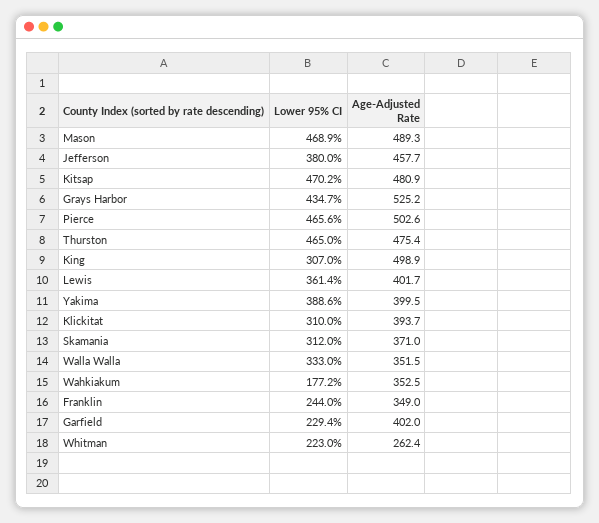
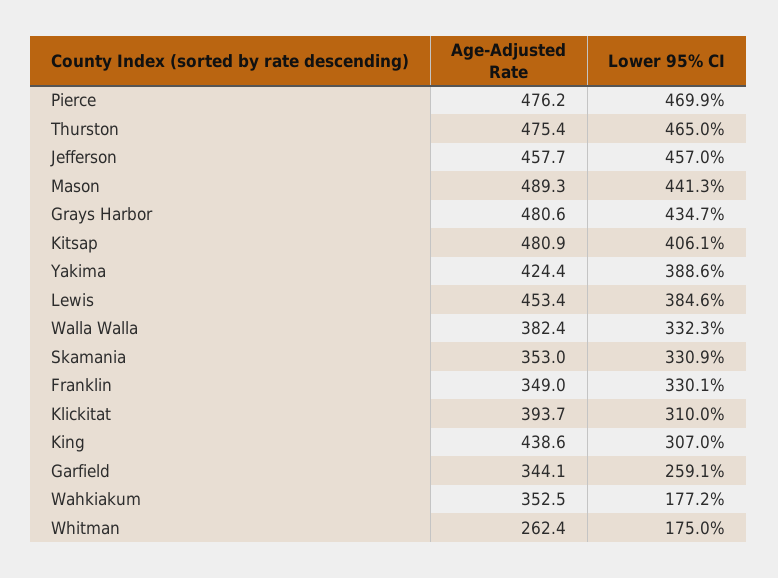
  {
    "Lower 95% CI": {
-     "Mason": 468.9,
+     "Mason": 441.3,
-     "Jefferson": 380,
+     "Jefferson": 457,
-     "Kitsap": 470.2,
+     "Kitsap": 406.1,
      "Grays Harbor": 434.7,
-     "Pierce": 465.6,
+     "Pierce": 469.9,
      "Thurston": 465,
      "King": 307,
-     "Lewis": 361.4,
+     "Lewis": 384.6,
      "Yakima": 388.6,
      "Klickitat": 310,
-     "Skamania": 312,
+     "Skamania": 330.9,
-     "Walla Walla": 333,
+     "Walla Walla": 332.3,
      "Wahkiakum": 177.2,
-     "Franklin": 244,
+     "Franklin": 330.1,
-     "Garfield": 229.4,
+     "Garfield": 259.1,
-     "Whitman": 223
+     "Whitman": 175
    },
    "Age-Adjusted Rate": {
      "Mason": 489.3,
      "Jefferson": 457.7,
      "Kitsap": 480.9,
-     "Grays Harbor": 525.2,
+     "Grays Harbor": 480.6,
-     "Pierce": 502.6,
+     "Pierce": 476.2,
      "Thurston": 475.4,
-     "King": 498.9,
+     "King": 438.6,
-     "Lewis": 401.7,
+     "Lewis": 453.4,
-     "Yakima": 399.5,
+     "Yakima": 424.4,
      "Klickitat": 393.7,
-     "Skamania": 371,
+     "Skamania": 353,
-     "Walla Walla": 351.5,
+     "Walla Walla": 382.4,
      "Wahkiakum": 352.5,
      "Franklin": 349,
-     "Garfield": 402,
+     "Garfield": 344.1,
      "Whitman": 262.4
    }
  }

